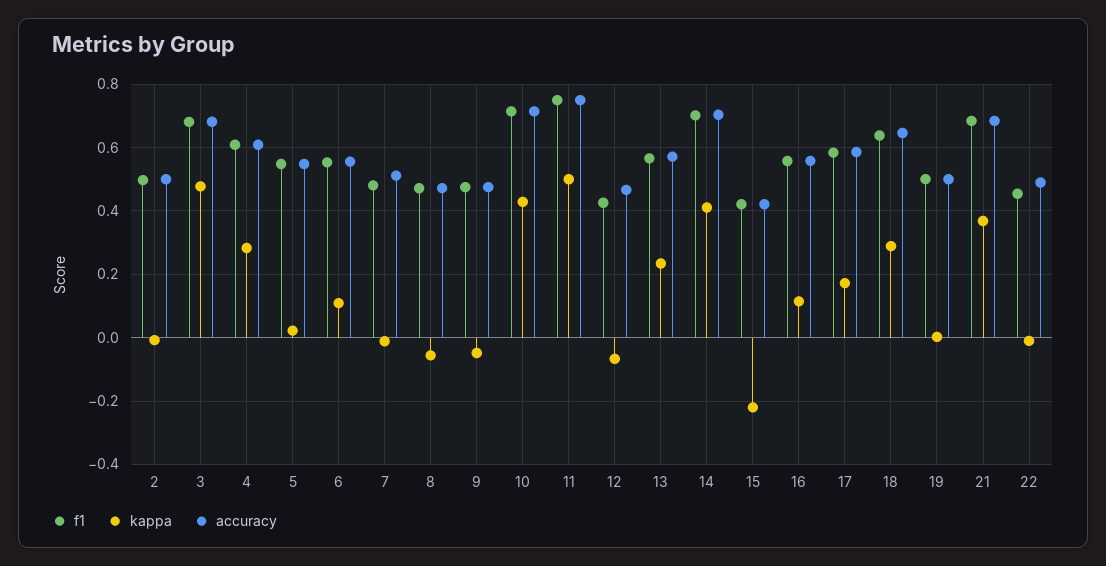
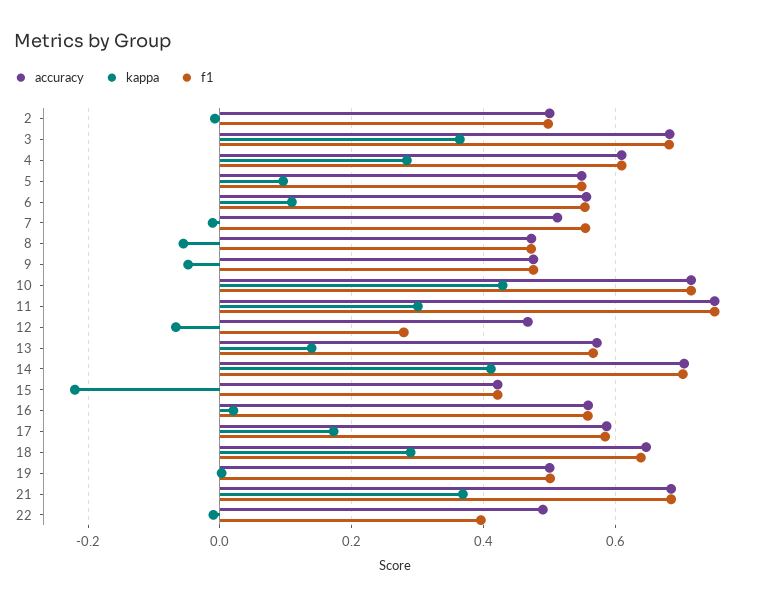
  {
    "f1": {
      "2": 0.5,
      "3": 0.68,
      "4": 0.6,
      "5": 0.54,
      "6": 0.56,
-     "7": 0.48,
+     "7": 0.56,
      "8": 0.48,
      "9": 0.48,
      "10": 0.72,
      "11": 0.76,
-     "12": 0.42,
+     "12": 0.28,
      "13": 0.56,
      "14": 0.7,
      "15": 0.42,
      "16": 0.56,
      "17": 0.58,
      "18": 0.64,
      "19": 0.5,
      "21": 0.68,
-     "22": 0.46
+     "22": 0.4
    },
    "kappa": {
      "2": 0,
-     "3": 0.48,
+     "3": 0.36,
      "4": 0.28,
-     "5": 0.02,
+     "5": 0.1,
      "6": 0.1,
      "7": -0.02,
      "8": -0.06,
      "9": -0.04,
      "10": 0.42,
-     "11": 0.5,
+     "11": 0.3,
      "12": -0.06,
-     "13": 0.24,
+     "13": 0.14,
      "14": 0.42,
      "15": -0.22,
-     "16": 0.12,
+     "16": 0.02,
      "17": 0.18,
      "18": 0.28,
      "19": 0,
      "21": 0.36,
      "22": 0
    },
    "accuracy": {
      "2": 0.5,
      "3": 0.68,
      "4": 0.6,
      "5": 0.54,
      "6": 0.56,
      "7": 0.52,
      "8": 0.48,
      "9": 0.48,
      "10": 0.72,
      "11": 0.76,
      "12": 0.46,
      "13": 0.58,
      "14": 0.7,
      "15": 0.42,
      "16": 0.56,
      "17": 0.58,
      "18": 0.64,
      "19": 0.5,
      "21": 0.68,
      "22": 0.48
    }
  }

